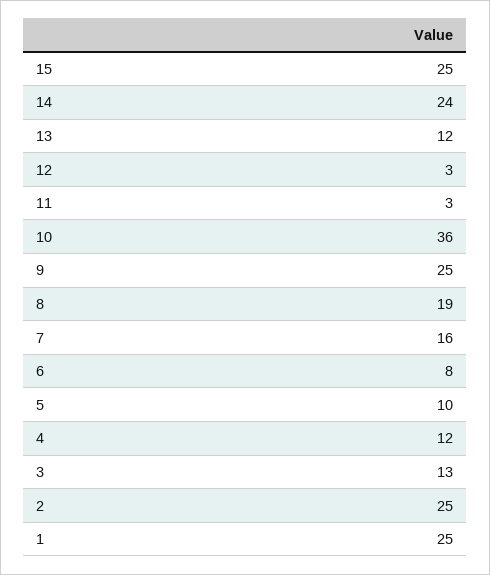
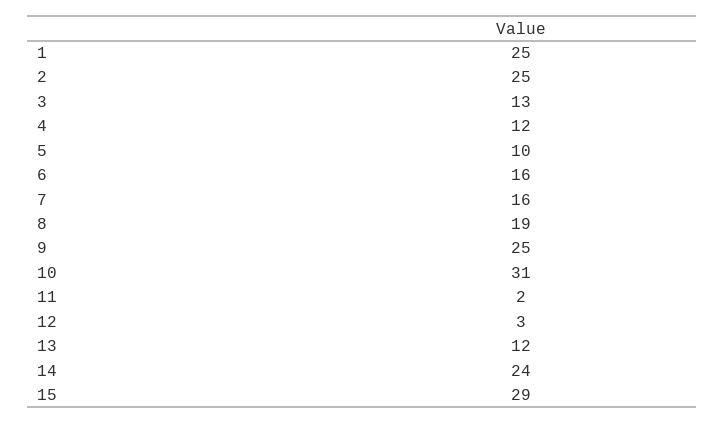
  {
-   "15": 25,
+   "15": 29,
    "14": 24,
    "13": 12,
    "12": 3,
-   "11": 3,
+   "11": 2,
-   "10": 36,
+   "10": 31,
    "9": 25,
    "8": 19,
    "7": 16,
-   "6": 8,
+   "6": 16,
    "5": 10,
    "4": 12,
    "3": 13,
    "2": 25,
    "1": 25
  }

